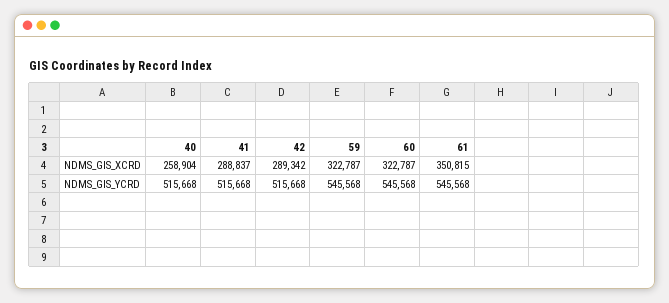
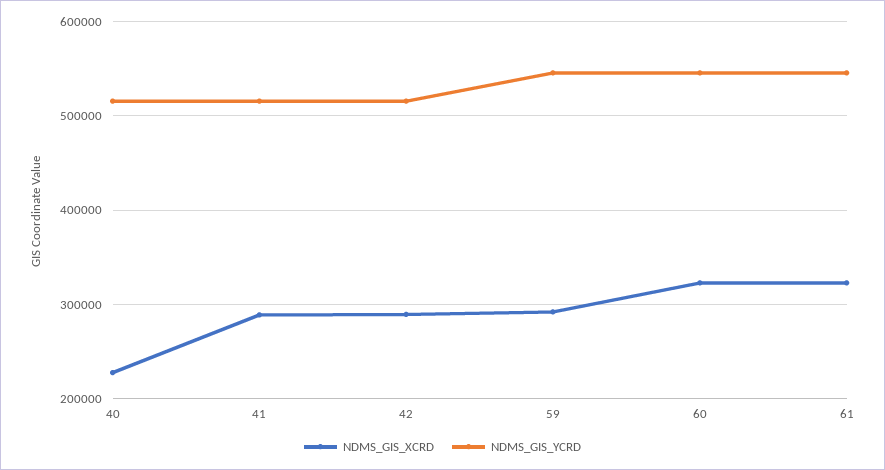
  {
    "NDMS_GIS_XCRD": {
-     "40": 258904,
+     "40": 230000,
      "41": 288837,
      "42": 289342,
-     "59": 322787,
+     "59": 290000,
      "60": 322787,
-     "61": 350815
+     "61": 320000
    },
    "NDMS_GIS_YCRD": {
      "40": 515668,
      "41": 515668,
      "42": 515668,
      "59": 545568,
      "60": 545568,
      "61": 545568
    }
  }

